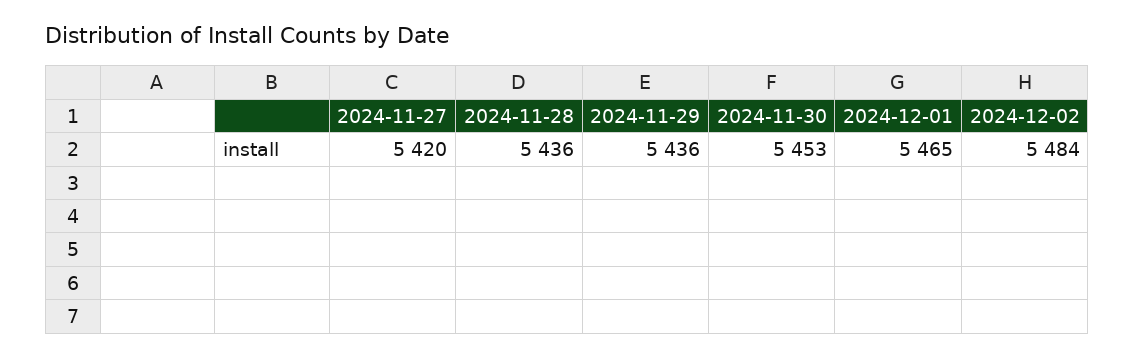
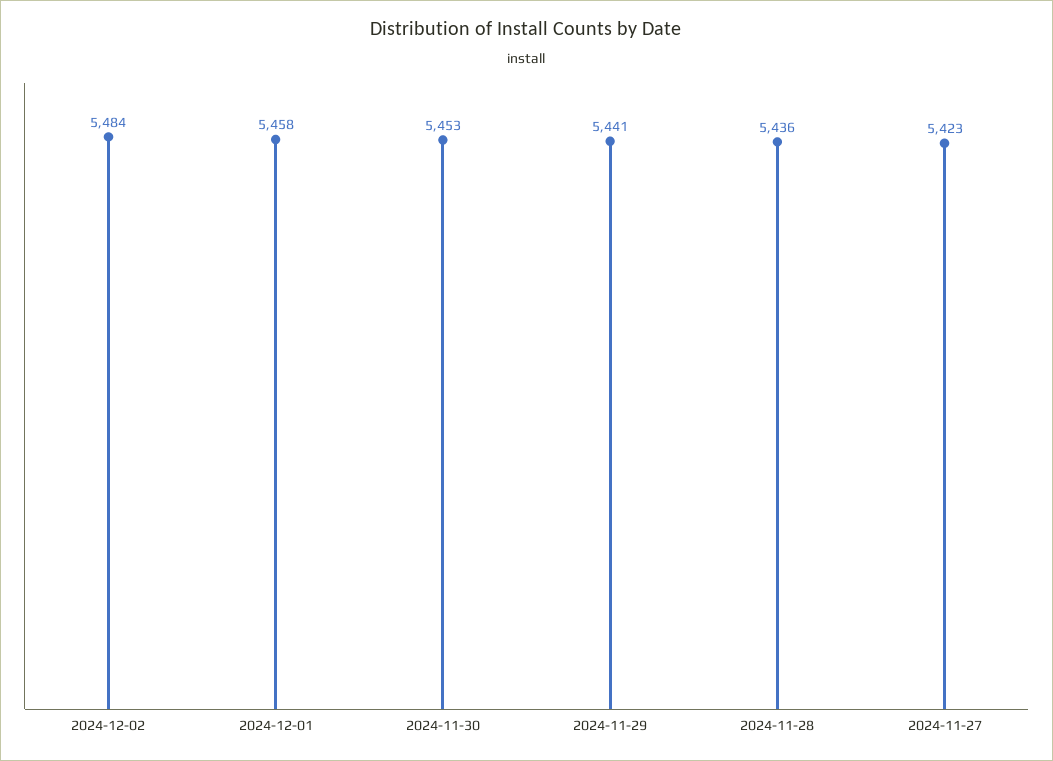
  {
-   "2024-11-27": 5420,
+   "2024-11-27": 5423,
    "2024-11-28": 5436,
-   "2024-11-29": 5436,
+   "2024-11-29": 5441,
    "2024-11-30": 5453,
-   "2024-12-01": 5465,
+   "2024-12-01": 5458,
    "2024-12-02": 5484
  }

